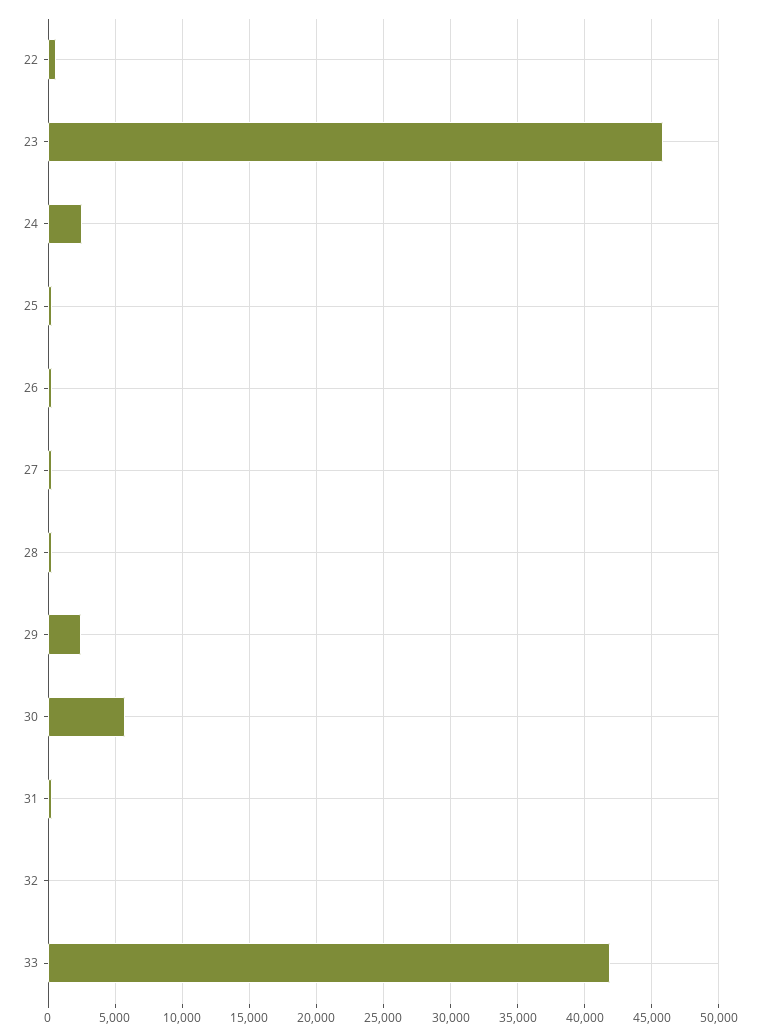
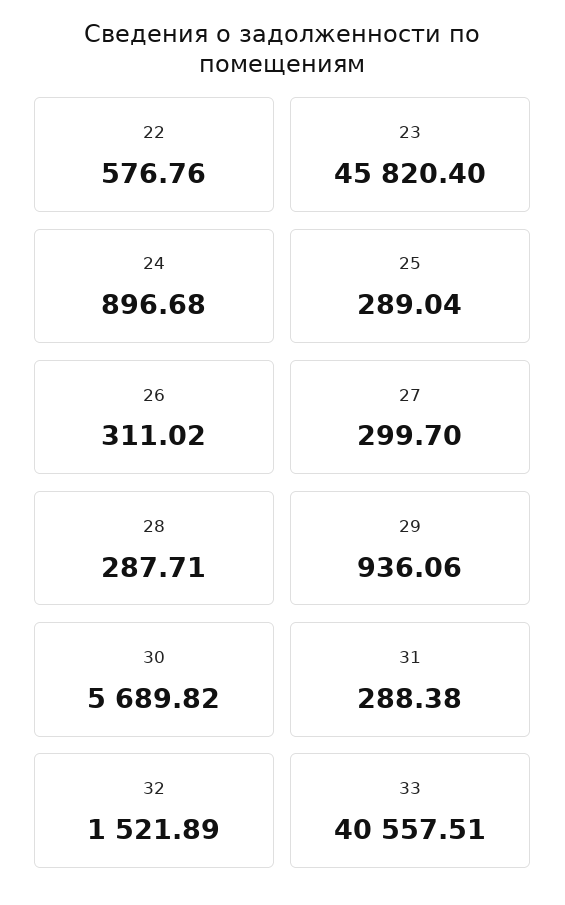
  {
    "22": 576.76,
    "23": 45820.4,
-   "24": 2500,
+   "24": 896.68,
    "25": 289.04,
    "26": 311.02,
    "27": 299.7,
    "28": 287.71,
-   "29": 2500,
+   "29": 936.06,
    "30": 5689.82,
    "31": 288.38,
-   "32": 0,
+   "32": 1521.89,
-   "33": 42000
+   "33": 40557.51
  }

